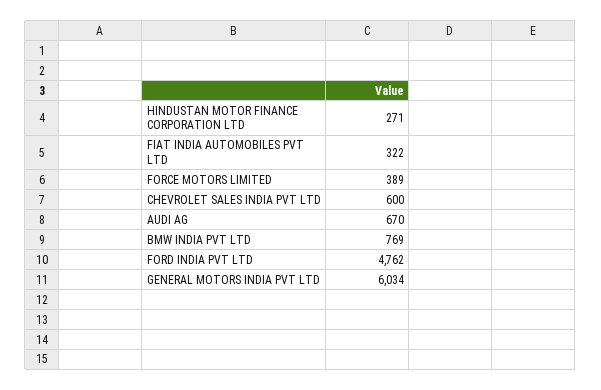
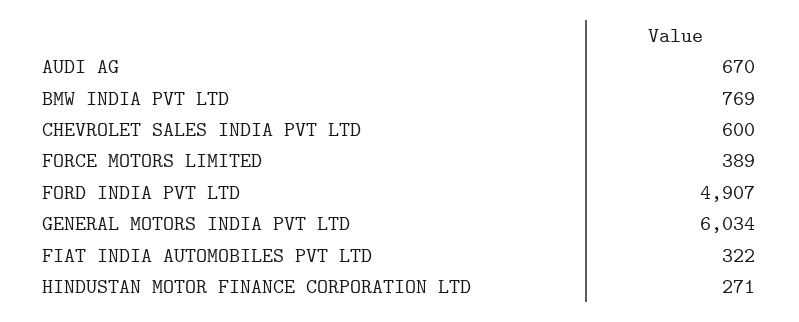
  {
    "HINDUSTAN MOTOR FINANCE CORPORATION LTD": 271,
    "FIAT INDIA AUTOMOBILES PVT LTD": 322,
    "FORCE MOTORS LIMITED": 389,
    "CHEVROLET SALES INDIA PVT LTD": 600,
    "AUDI AG": 670,
    "BMW INDIA PVT LTD": 769,
-   "FORD INDIA PVT LTD": 4762,
+   "FORD INDIA PVT LTD": 4907,
    "GENERAL MOTORS INDIA PVT LTD": 6034
  }

